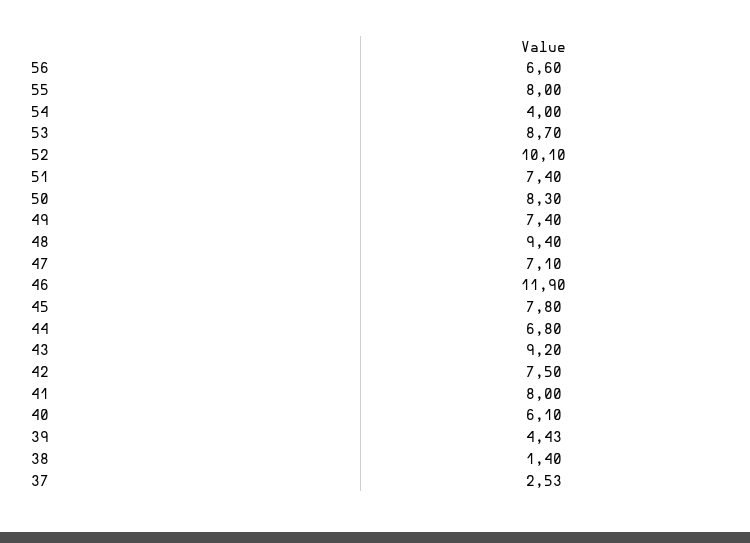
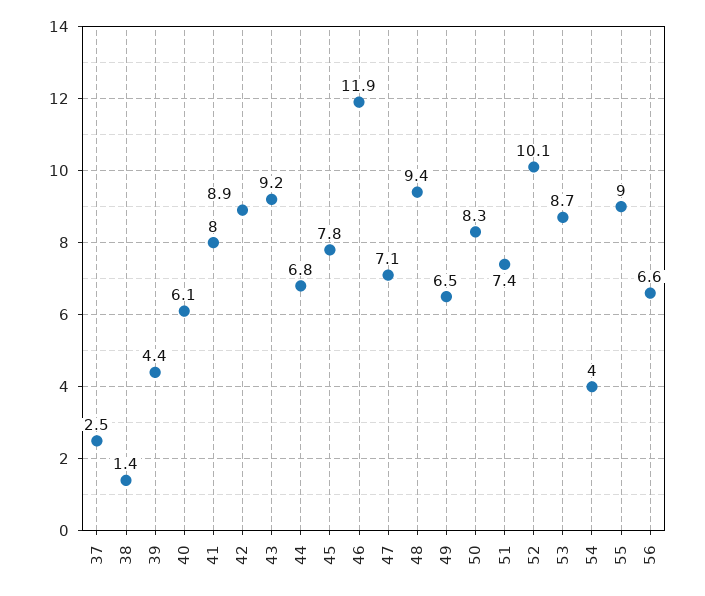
  {
    "56": 6.6,
-   "55": 8,
+   "55": 9,
    "54": 4,
    "53": 8.7,
    "52": 10.1,
    "51": 7.4,
    "50": 8.3,
-   "49": 7.4,
+   "49": 6.5,
    "48": 9.4,
    "47": 7.1,
    "46": 11.9,
    "45": 7.8,
    "44": 6.8,
    "43": 9.2,
-   "42": 7.5,
+   "42": 8.9,
    "41": 8,
    "40": 6.1,
    "39": 4.43,
    "38": 1.4,
    "37": 2.53
  }

